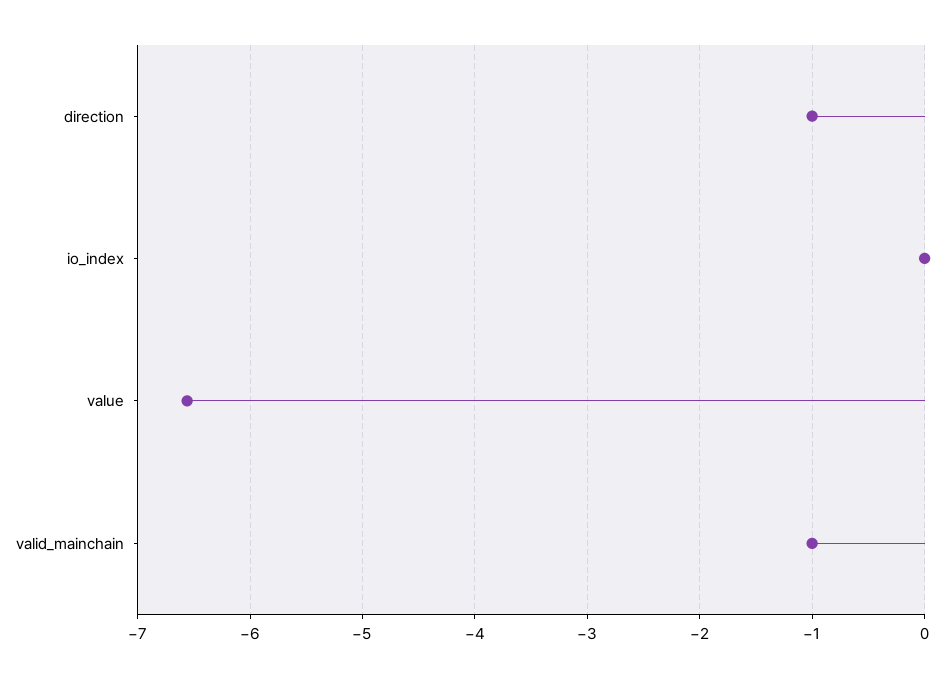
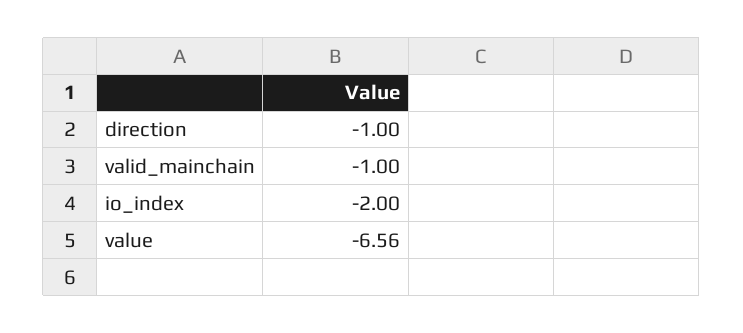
  {
    "direction": -1,
-   "io_index": 0,
+   "io_index": -2,
    "value": -6.56,
    "valid_mainchain": -1
  }

